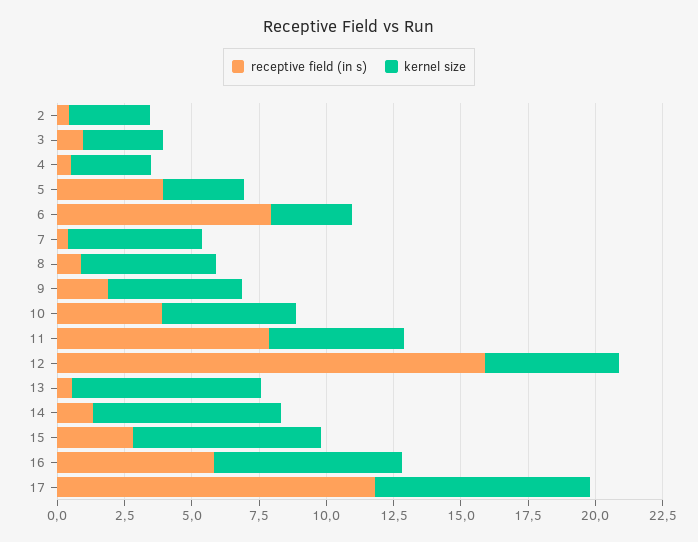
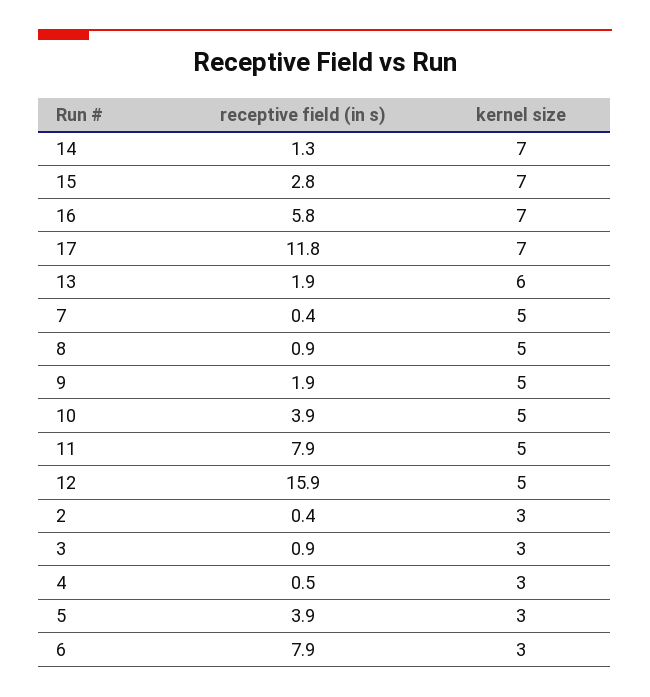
  {
    "receptive field (in s)": {
      "2": 0.4,
      "3": 0.9,
      "4": 0.5,
      "5": 3.9,
      "6": 7.9,
      "7": 0.4,
      "8": 0.9,
      "9": 1.9,
      "10": 3.9,
      "11": 7.9,
      "12": 15.9,
-     "13": 0.5,
+     "13": 1.9,
      "14": 1.3,
      "15": 2.8,
      "16": 5.8,
      "17": 11.8
    },
    "kernel size": {
      "2": 3,
      "3": 3,
      "4": 3,
      "5": 3,
      "6": 3,
      "7": 5,
      "8": 5,
      "9": 5,
      "10": 5,
      "11": 5,
      "12": 5,
-     "13": 7,
+     "13": 6,
      "14": 7,
      "15": 7,
      "16": 7,
-     "17": 8
+     "17": 7
    }
  }

